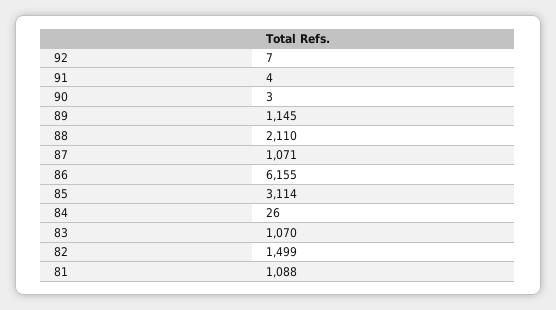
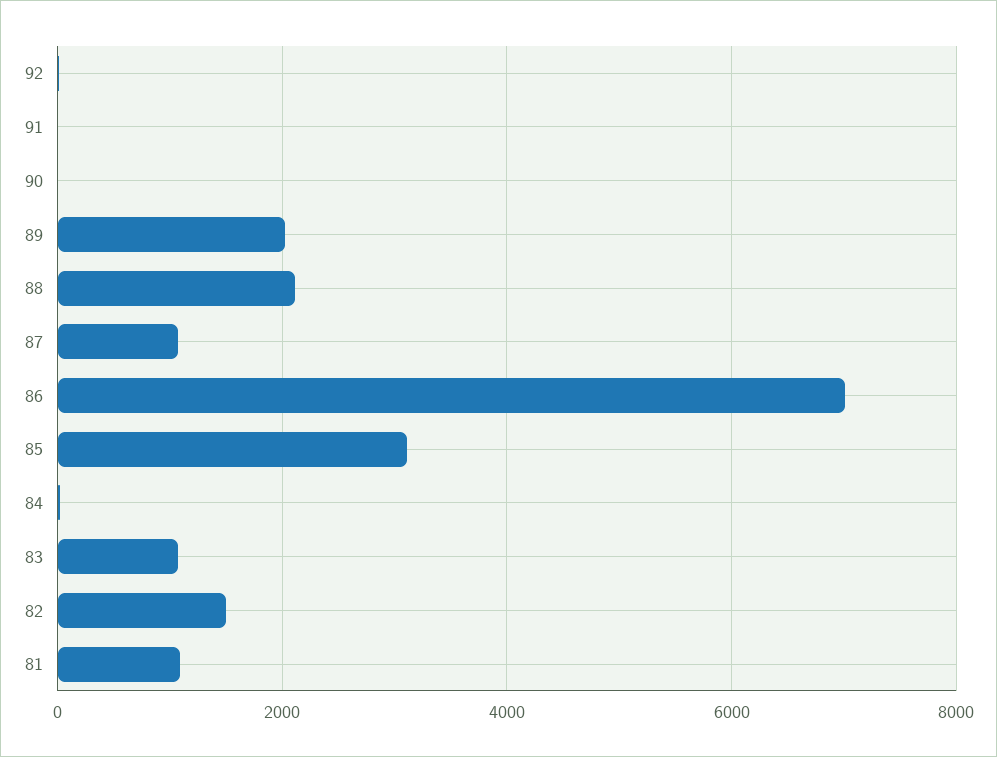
  {
    "92": 7,
    "91": 4,
    "90": 3,
-   "89": 1145,
+   "89": 2000,
    "88": 2110,
    "87": 1071,
-   "86": 6155,
+   "86": 7000,
    "85": 3114,
    "84": 26,
    "83": 1070,
    "82": 1499,
    "81": 1088
  }

